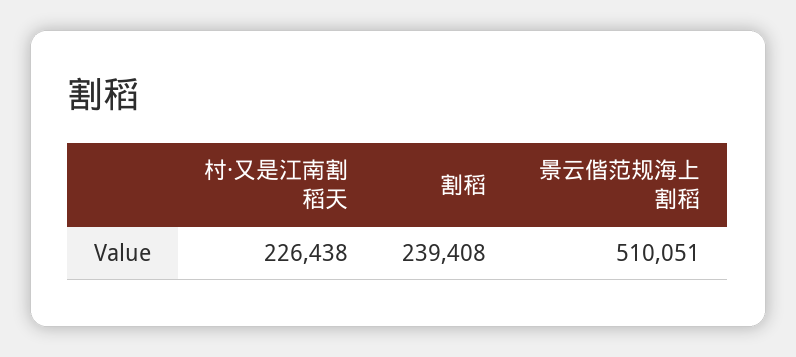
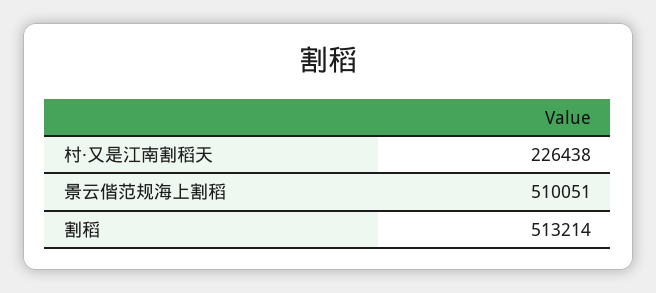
  {
    "村·又是江南割稻天": 226438,
-   "割稻": 239408,
+   "割稻": 513214,
    "景云偕范规海上割稻": 510051
  }

